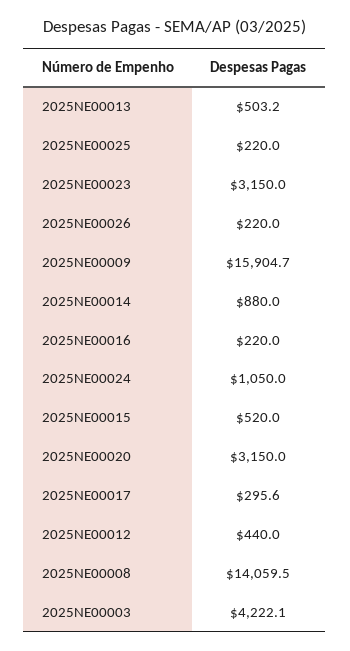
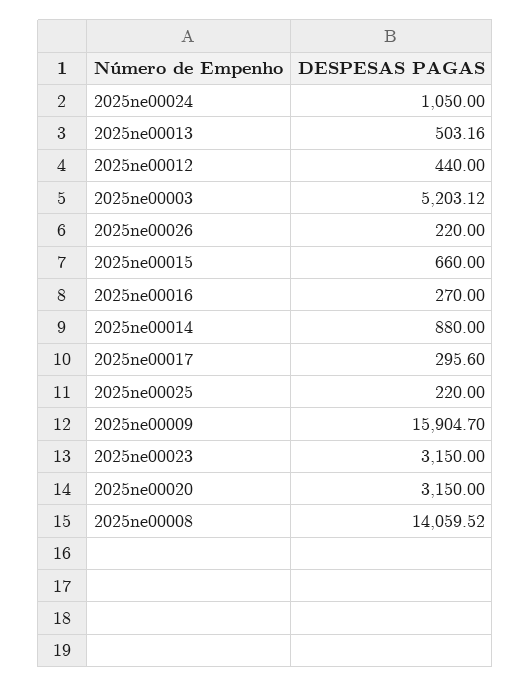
  {
    "2025NE00013": 503.16,
    "2025NE00025": 220,
    "2025NE00023": 3150,
    "2025NE00026": 220,
    "2025NE00009": 15904.7,
    "2025NE00014": 880,
-   "2025NE00016": 220,
+   "2025NE00016": 270,
    "2025NE00024": 1050,
-   "2025NE00015": 520,
+   "2025NE00015": 660,
    "2025NE00020": 3150,
    "2025NE00017": 295.6,
    "2025NE00012": 440,
    "2025NE00008": 14059.52,
-   "2025NE00003": 4222.1
+   "2025NE00003": 5203.12
  }

